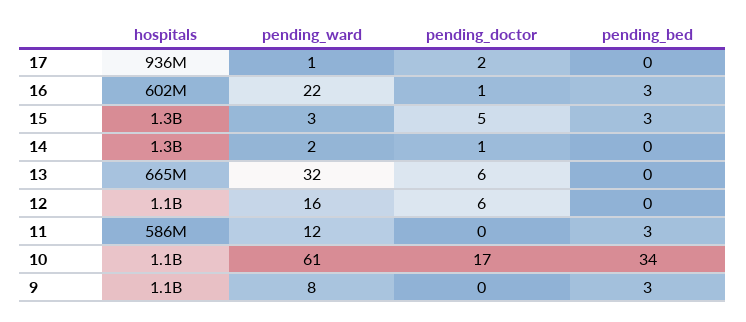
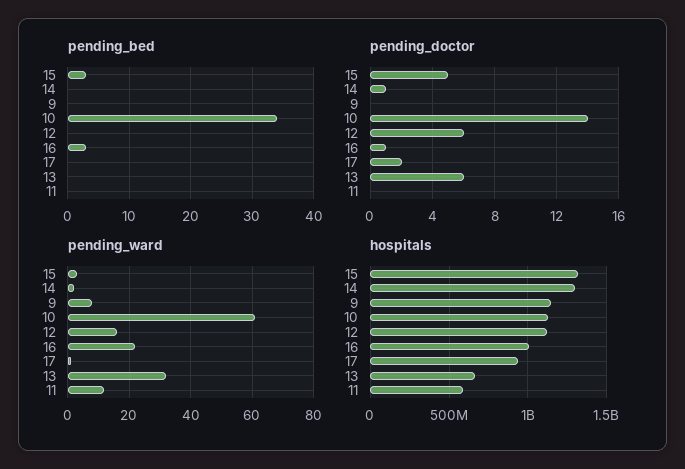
  {
    "hospitals": {
      "17": 936000000,
-     "16": 602000000,
+     "16": 1000000000,
      "15": 1300000000,
      "14": 1300000000,
      "13": 665000000,
      "12": 1100000000,
      "11": 586000000,
      "10": 1100000000,
      "9": 1100000000
    },
    "pending_ward": {
      "17": 1,
      "16": 22,
      "15": 3,
      "14": 2,
      "13": 32,
      "12": 16,
      "11": 12,
      "10": 61,
      "9": 8
    },
    "pending_doctor": {
      "17": 2,
      "16": 1,
      "15": 5,
      "14": 1,
      "13": 6,
      "12": 6,
      "11": 0,
-     "10": 17,
+     "10": 14,
      "9": 0
    },
    "pending_bed": {
      "17": 0,
      "16": 3,
      "15": 3,
      "14": 0,
      "13": 0,
      "12": 0,
-     "11": 3,
+     "11": 0,
      "10": 34,
-     "9": 3
+     "9": 0
    }
  }

